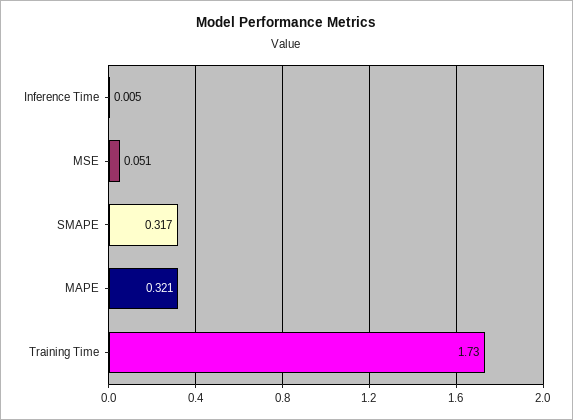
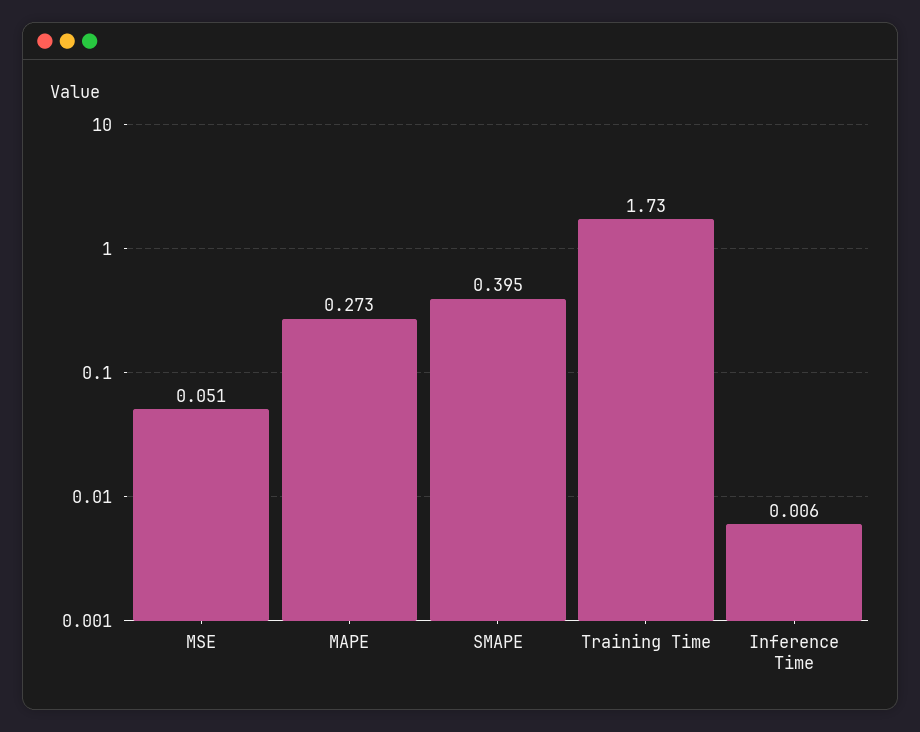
  {
-   "Inference Time": 0.005,
+   "Inference Time": 0.006,
    "MSE": 0.051,
-   "SMAPE": 0.317,
+   "SMAPE": 0.395,
-   "MAPE": 0.321,
+   "MAPE": 0.273,
    "Training Time": 1.73
  }

